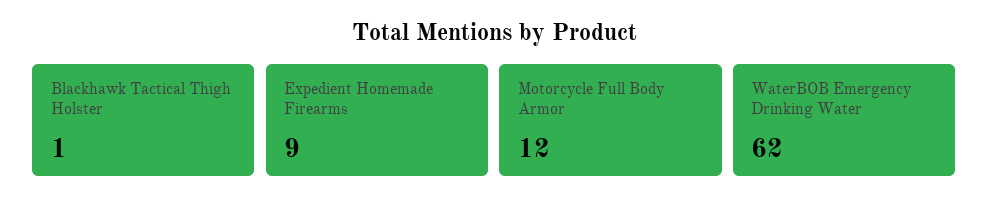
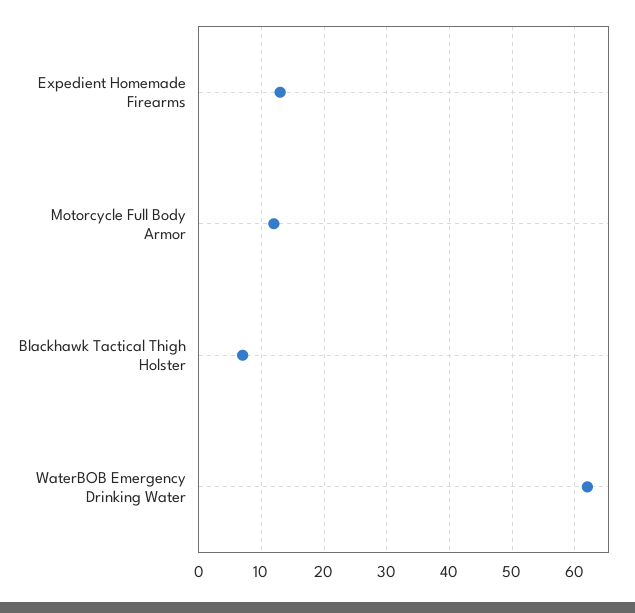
  {
-   "Blackhawk Tactical Thigh Holster": 1,
+   "Blackhawk Tactical Thigh Holster": 7,
-   "Expedient Homemade Firearms": 9,
+   "Expedient Homemade Firearms": 13,
    "Motorcycle Full Body Armor": 12,
    "WaterBOB Emergency Drinking Water": 62
  }

